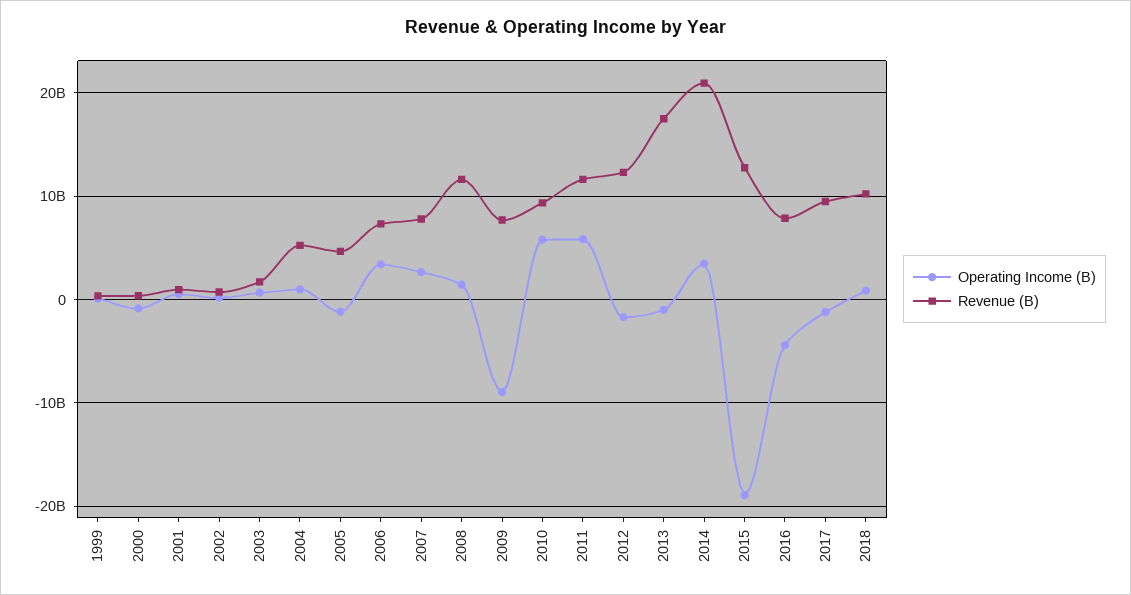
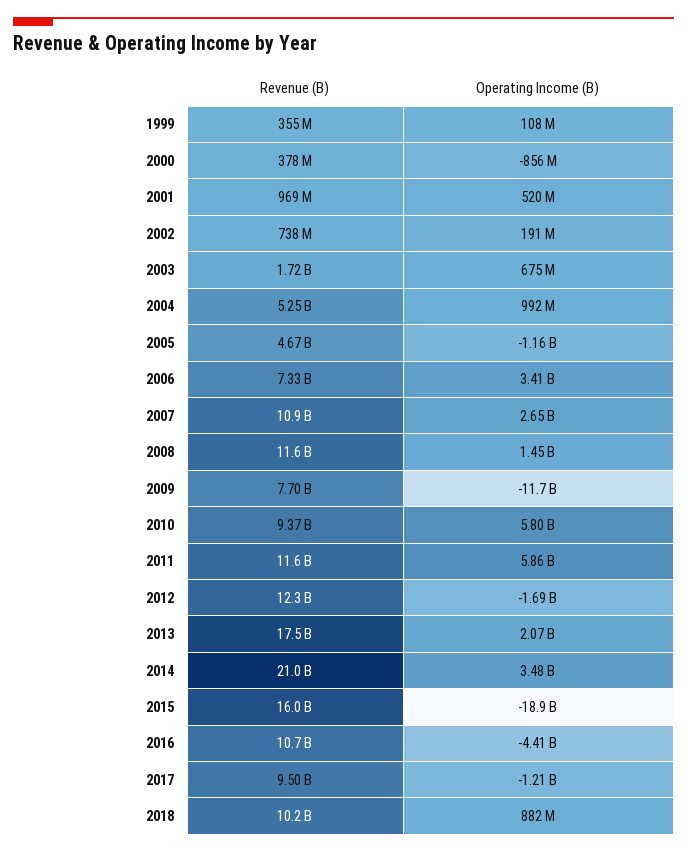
  {
    "Operating Income (B)": {
      "1999": 108000000,
      "2000": -856000000,
      "2001": 520000000,
      "2002": 191000000,
      "2003": 675000000,
      "2004": 992000000,
      "2005": -1160000000,
      "2006": 3410000000,
      "2007": 2650000000,
      "2008": 1450000000,
-     "2009": -9000000000,
+     "2009": -11700000000,
      "2010": 5800000000,
      "2011": 5860000000,
      "2012": -1690000000,
-     "2013": -1000000000,
+     "2013": 2070000000,
      "2014": 3480000000,
      "2015": -18900000000,
      "2016": -4410000000,
      "2017": -1210000000,
      "2018": 882000000
    },
    "Revenue (B)": {
      "1999": 355000000,
      "2000": 378000000,
      "2001": 969000000,
      "2002": 738000000,
      "2003": 1720000000,
      "2004": 5250000000,
      "2005": 4670000000,
      "2006": 7330000000,
-     "2007": 8000000000,
+     "2007": 10900000000,
      "2008": 11600000000,
      "2009": 7700000000,
      "2010": 9370000000,
      "2011": 11600000000,
      "2012": 12300000000,
      "2013": 17500000000,
      "2014": 21000000000,
-     "2015": 13000000000,
+     "2015": 16000000000,
-     "2016": 8000000000,
+     "2016": 10700000000,
      "2017": 9500000000,
      "2018": 10200000000
    }
  }

